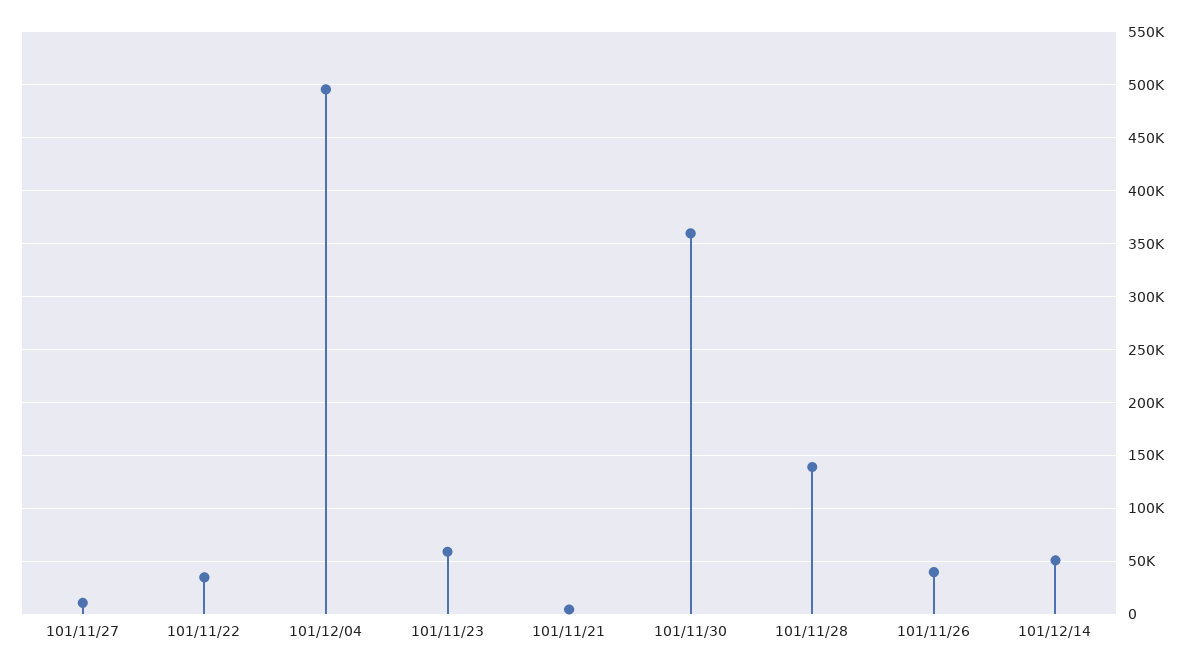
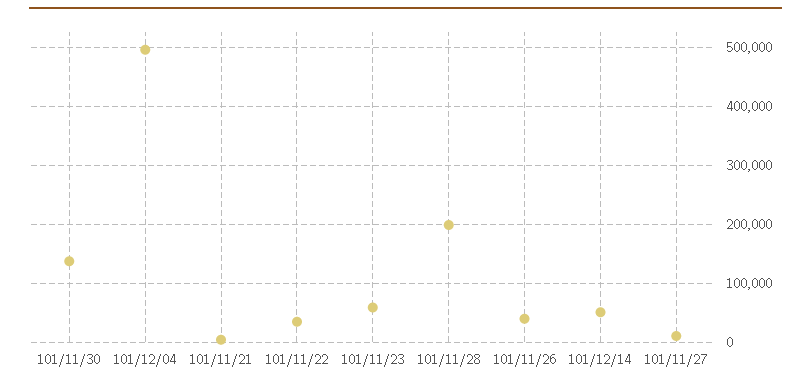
  {
    "101/11/27": 10000,
    "101/11/22": 30000,
    "101/12/04": 500000,
    "101/11/23": 60000,
    "101/11/21": 0,
-   "101/11/30": 360000,
+   "101/11/30": 140000,
-   "101/11/28": 140000,
+   "101/11/28": 200000,
    "101/11/26": 40000,
    "101/12/14": 50000
  }

